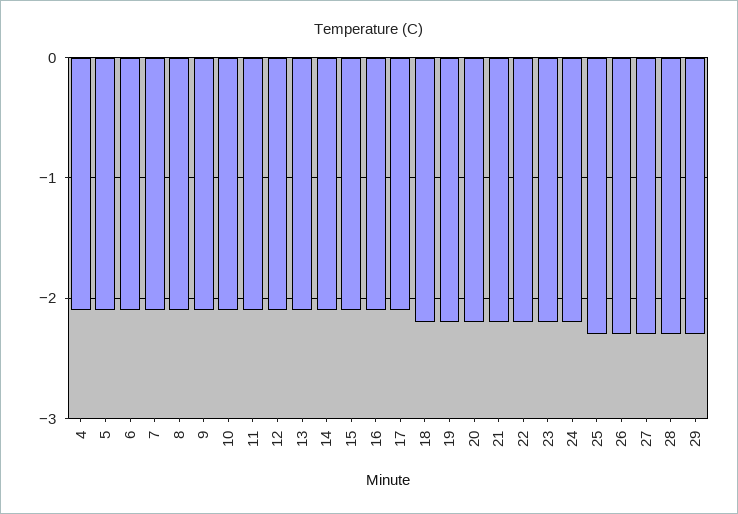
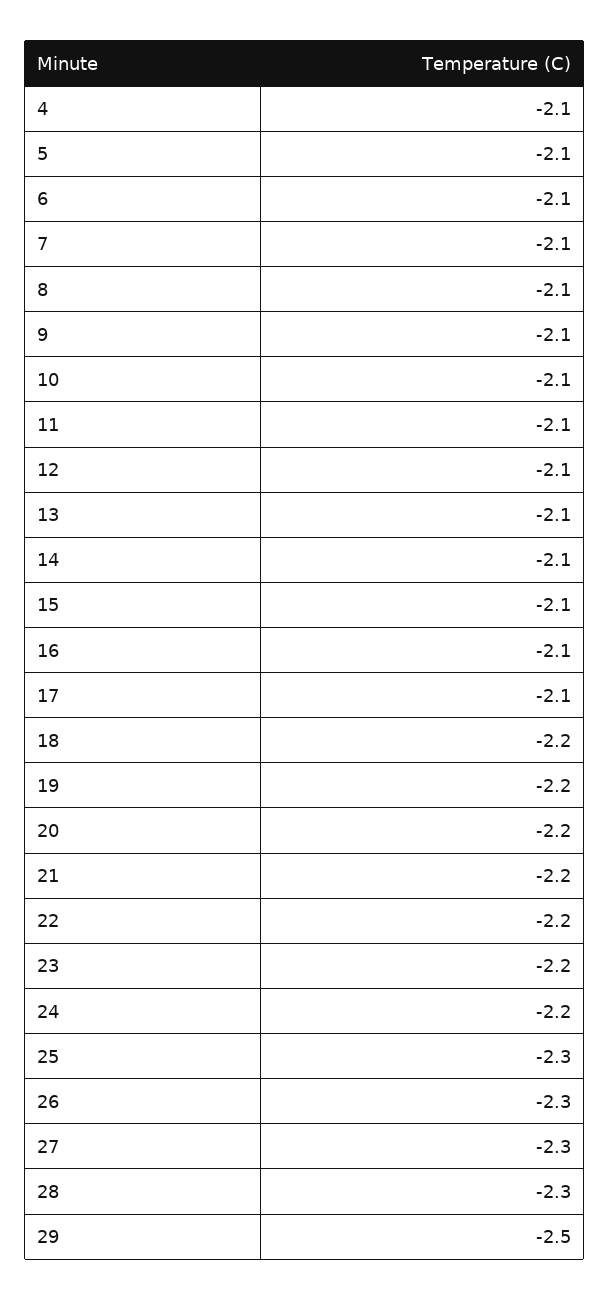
  {
    "4": -2.1,
    "5": -2.1,
    "6": -2.1,
    "7": -2.1,
    "8": -2.1,
    "9": -2.1,
    "10": -2.1,
    "11": -2.1,
    "12": -2.1,
    "13": -2.1,
    "14": -2.1,
    "15": -2.1,
    "16": -2.1,
    "17": -2.1,
    "18": -2.2,
    "19": -2.2,
    "20": -2.2,
    "21": -2.2,
    "22": -2.2,
    "23": -2.2,
    "24": -2.2,
    "25": -2.3,
    "26": -2.3,
    "27": -2.3,
    "28": -2.3,
-   "29": -2.3
+   "29": -2.5
  }

